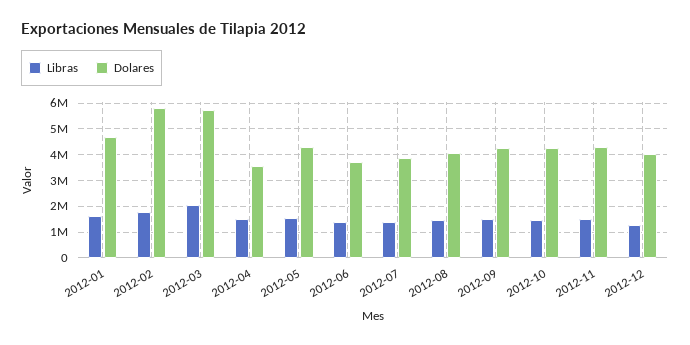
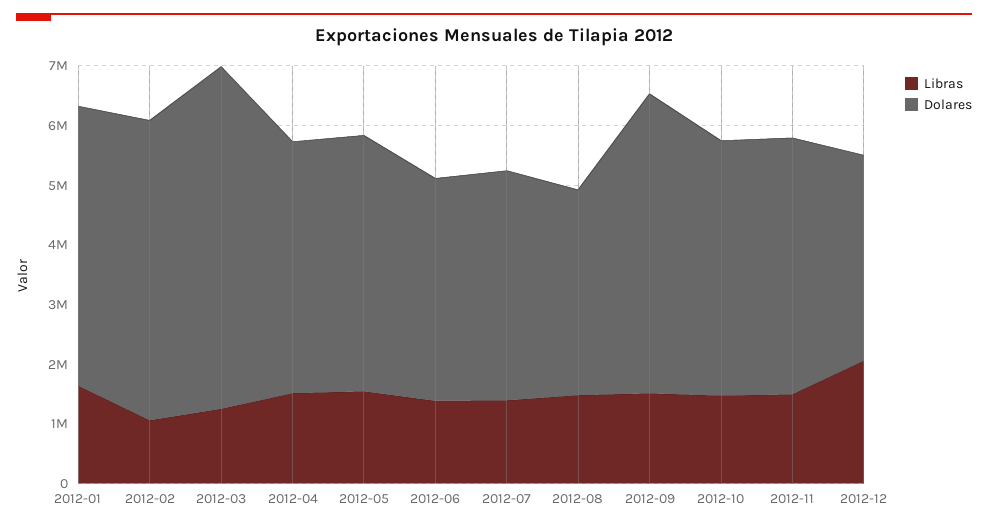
  {
    "Libras": {
      "2012-01": 1600000,
-     "2012-02": 1750000,
+     "2012-02": 1000000,
-     "2012-03": 2000000,
+     "2012-03": 1200000,
      "2012-04": 1600000,
      "2012-05": 1600000,
      "2012-06": 1400000,
      "2012-07": 1400000,
      "2012-08": 1400000,
      "2012-09": 1600000,
      "2012-10": 1400000,
      "2012-11": 1400000,
-     "2012-12": 1250000
+     "2012-12": 2000000
    },
    "Dolares": {
      "2012-01": 4600000,
-     "2012-02": 5750000,
+     "2012-02": 5000000,
      "2012-03": 5800000,
-     "2012-04": 3500000,
+     "2012-04": 4200000,
      "2012-05": 4200000,
      "2012-06": 3800000,
      "2012-07": 3800000,
-     "2012-08": 4000000,
+     "2012-08": 3400000,
-     "2012-09": 4250000,
+     "2012-09": 5000000,
      "2012-10": 4200000,
      "2012-11": 4400000,
-     "2012-12": 4000000
+     "2012-12": 3400000
    }
  }

